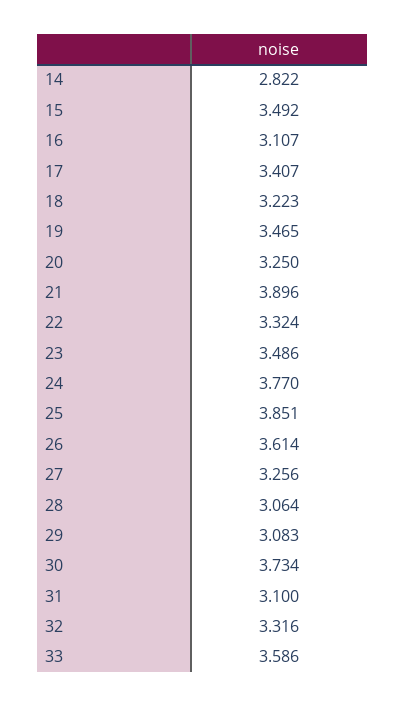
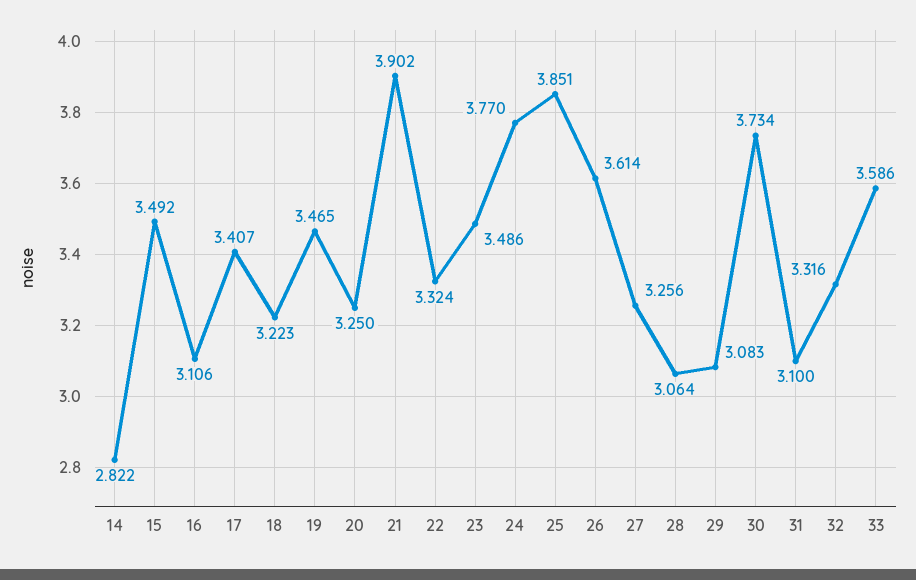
  {
    "14": 2.822,
    "15": 3.492,
-   "16": 3.107,
+   "16": 3.106,
    "17": 3.407,
    "18": 3.223,
    "19": 3.465,
    "20": 3.25,
-   "21": 3.896,
+   "21": 3.902,
    "22": 3.324,
    "23": 3.486,
    "24": 3.77,
    "25": 3.851,
    "26": 3.614,
    "27": 3.256,
    "28": 3.064,
    "29": 3.083,
    "30": 3.734,
    "31": 3.1,
    "32": 3.316,
    "33": 3.586
  }

